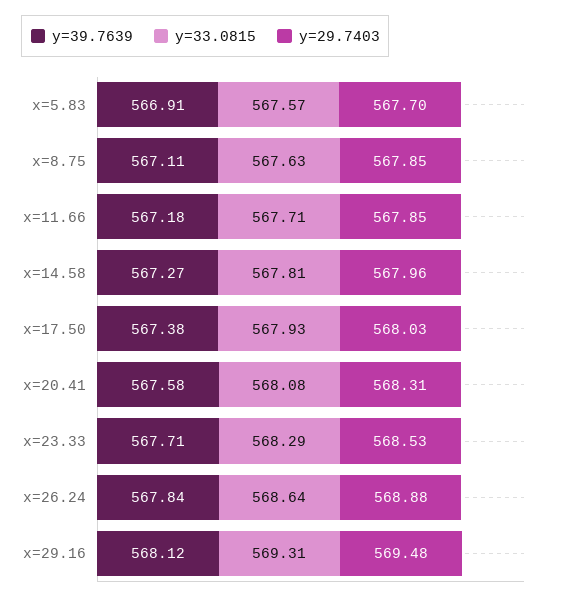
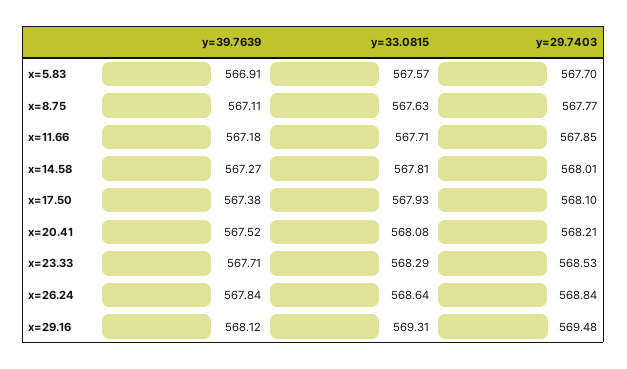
  {
    "y=39.7639": {
      "x=5.83": 566.91,
      "x=8.75": 567.11,
      "x=11.66": 567.18,
      "x=14.58": 567.27,
      "x=17.50": 567.38,
-     "x=20.41": 567.58,
+     "x=20.41": 567.52,
      "x=23.33": 567.71,
      "x=26.24": 567.84,
      "x=29.16": 568.12
    },
    "y=33.0815": {
      "x=5.83": 567.57,
      "x=8.75": 567.63,
      "x=11.66": 567.71,
      "x=14.58": 567.81,
      "x=17.50": 567.93,
      "x=20.41": 568.08,
      "x=23.33": 568.29,
      "x=26.24": 568.64,
      "x=29.16": 569.31
    },
    "y=29.7403": {
      "x=5.83": 567.7,
-     "x=8.75": 567.85,
+     "x=8.75": 567.77,
      "x=11.66": 567.85,
-     "x=14.58": 567.96,
+     "x=14.58": 568.01,
-     "x=17.50": 568.03,
+     "x=17.50": 568.1,
-     "x=20.41": 568.31,
+     "x=20.41": 568.21,
      "x=23.33": 568.53,
-     "x=26.24": 568.88,
+     "x=26.24": 568.84,
      "x=29.16": 569.48
    }
  }

